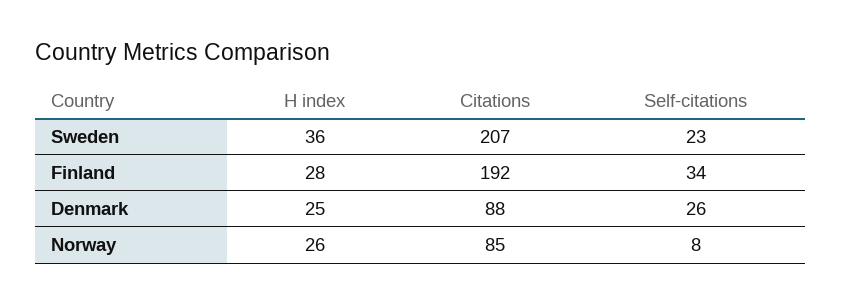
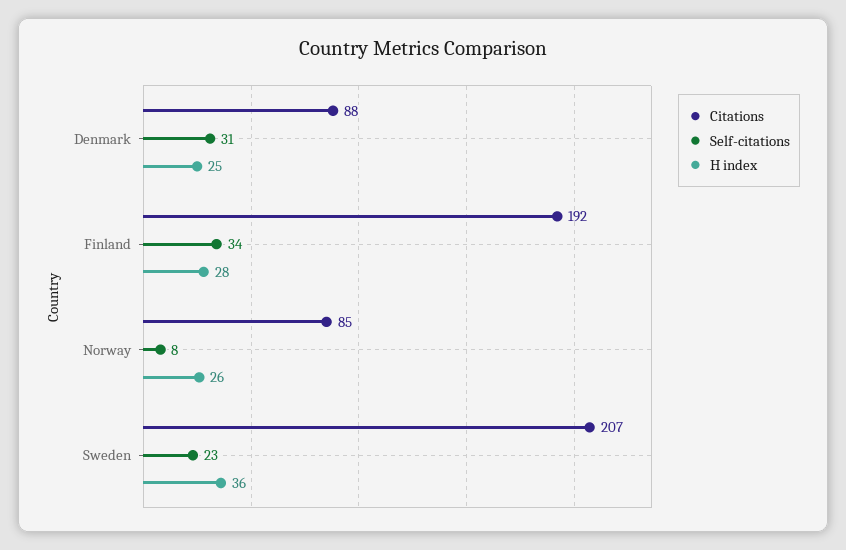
  {
    "H index": {
      "Sweden": 36,
      "Finland": 28,
      "Denmark": 25,
      "Norway": 26
    },
    "Citations": {
      "Sweden": 207,
      "Finland": 192,
      "Denmark": 88,
      "Norway": 85
    },
    "Self-citations": {
      "Sweden": 23,
      "Finland": 34,
-     "Denmark": 26,
+     "Denmark": 31,
      "Norway": 8
    }
  }

